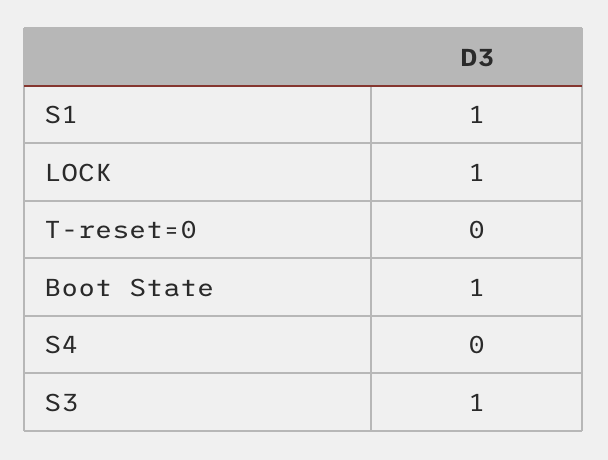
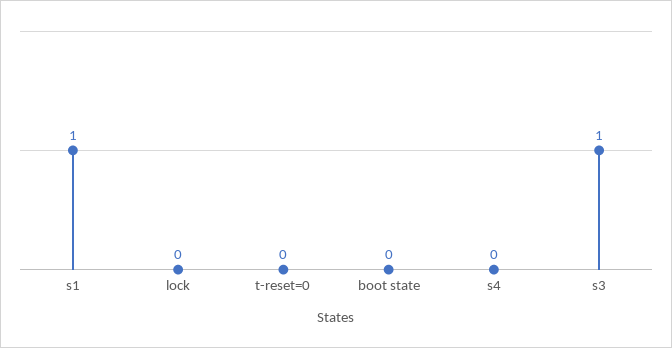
  {
    "S1": 1,
-   "LOCK": 1,
+   "LOCK": 0,
    "T-reset=0": 0,
-   "Boot State": 1,
+   "Boot State": 0,
    "S4": 0,
    "S3": 1
  }

